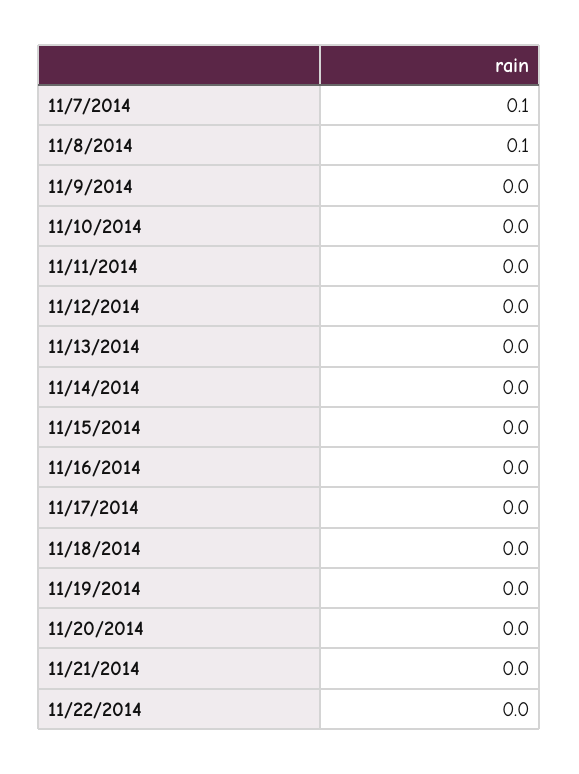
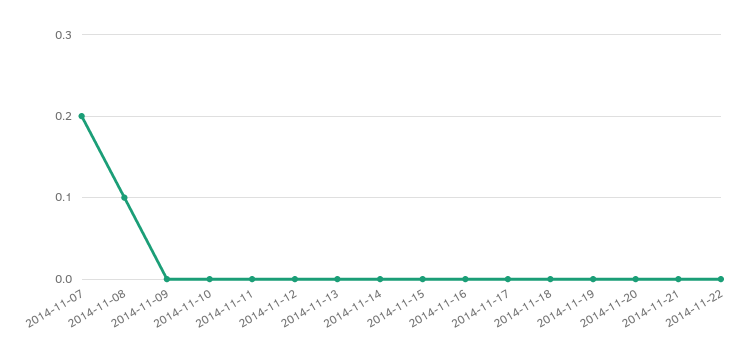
  {
-   "11/7/2014": 0.1,
+   "11/7/2014": 0.2,
    "11/8/2014": 0.1,
    "11/9/2014": 0,
    "11/10/2014": 0,
    "11/11/2014": 0,
    "11/12/2014": 0,
    "11/13/2014": 0,
    "11/14/2014": 0,
    "11/15/2014": 0,
    "11/16/2014": 0,
    "11/17/2014": 0,
    "11/18/2014": 0,
    "11/19/2014": 0,
    "11/20/2014": 0,
    "11/21/2014": 0,
    "11/22/2014": 0
  }

